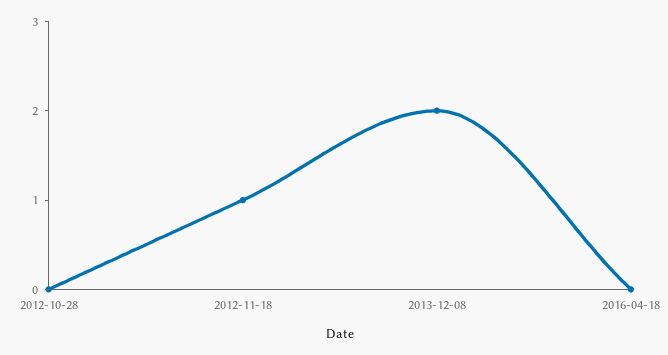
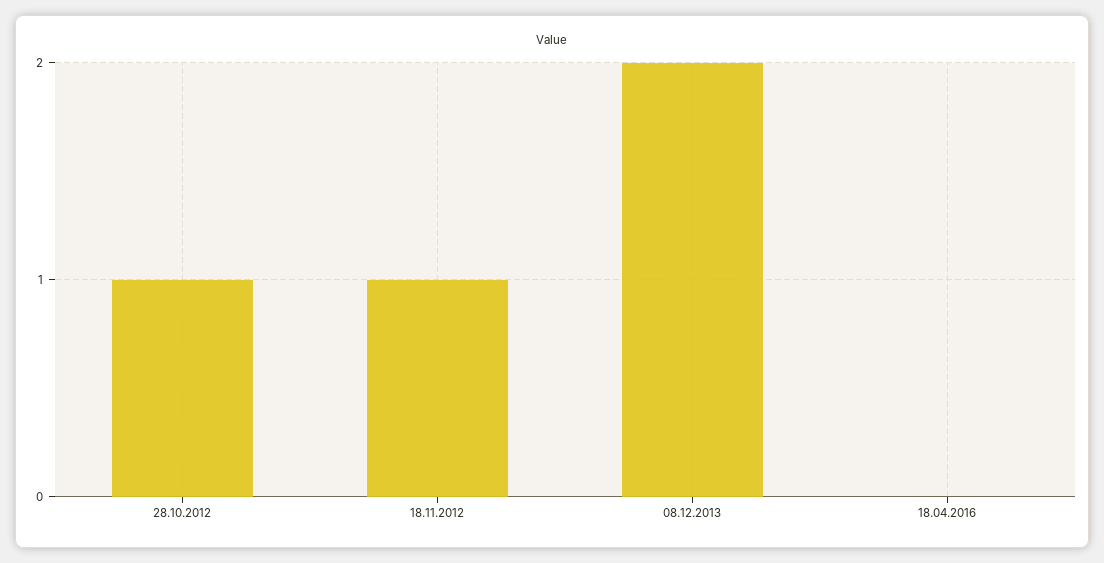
  {
-   "2012-10-28": 0,
+   "2012-10-28": 1,
    "2012-11-18": 1,
    "2013-12-08": 2,
    "2016-04-18": 0
  }

